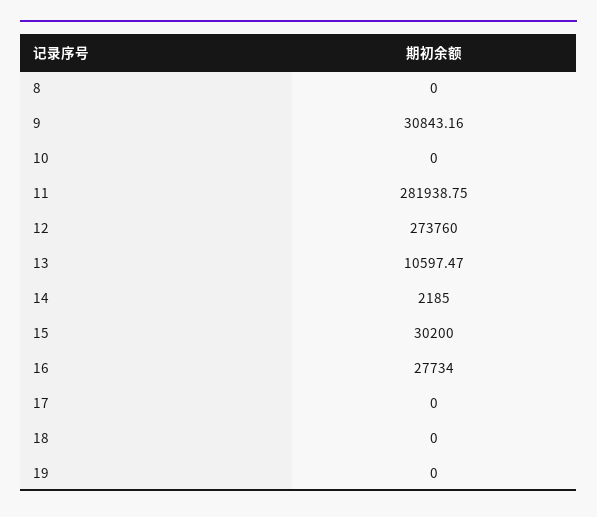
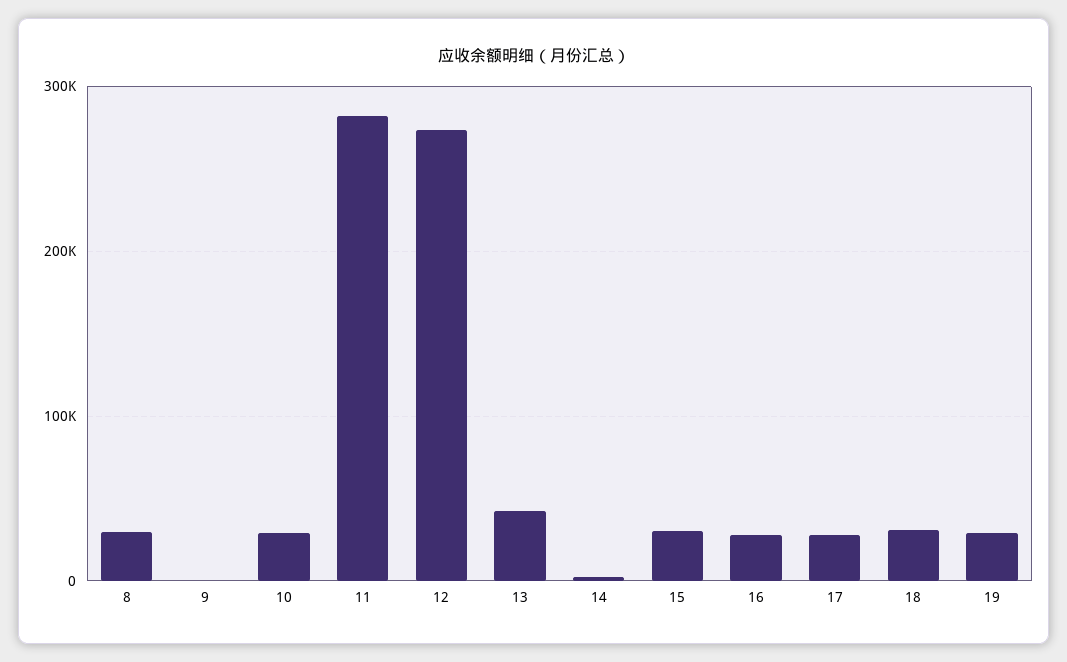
  {
-   "8": 0,
+   "8": 30000,
-   "9": 30843.16,
+   "9": 0,
-   "10": 0,
+   "10": 30000,
    "11": 281938.75,
    "12": 273760,
-   "13": 10597.47,
+   "13": 40000,
    "14": 2185,
    "15": 30200,
    "16": 27734,
-   "17": 0,
+   "17": 30000,
-   "18": 0,
+   "18": 30000,
-   "19": 0
+   "19": 30000
  }

